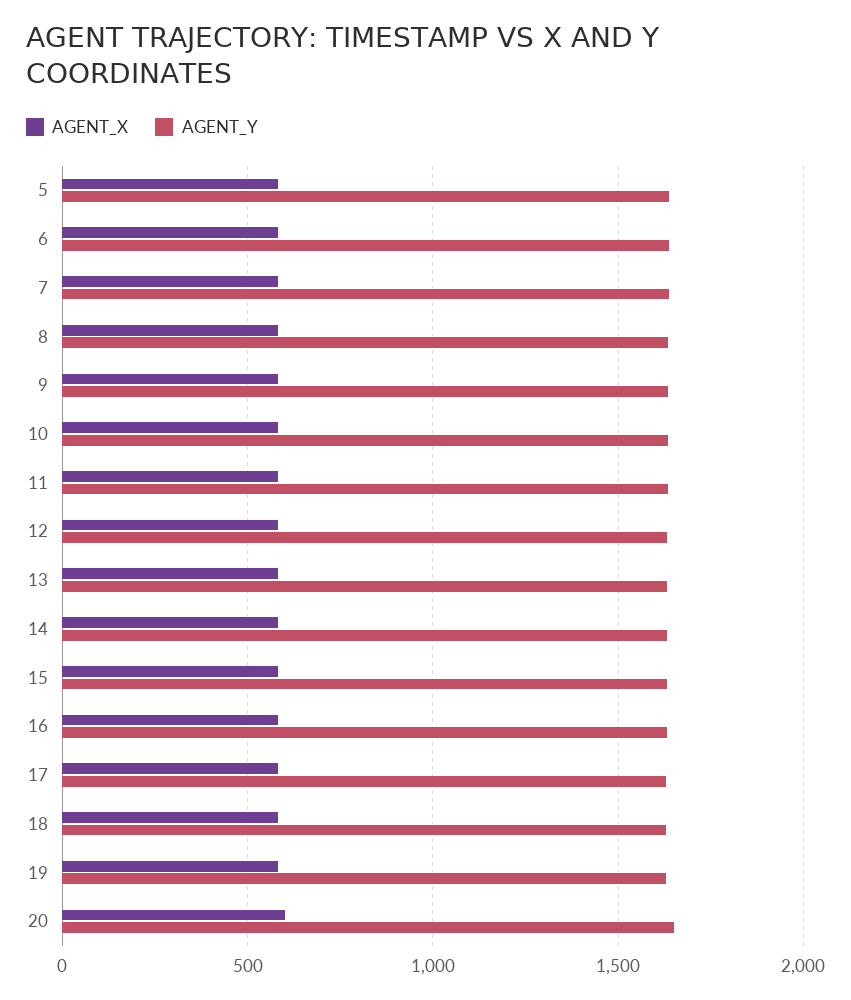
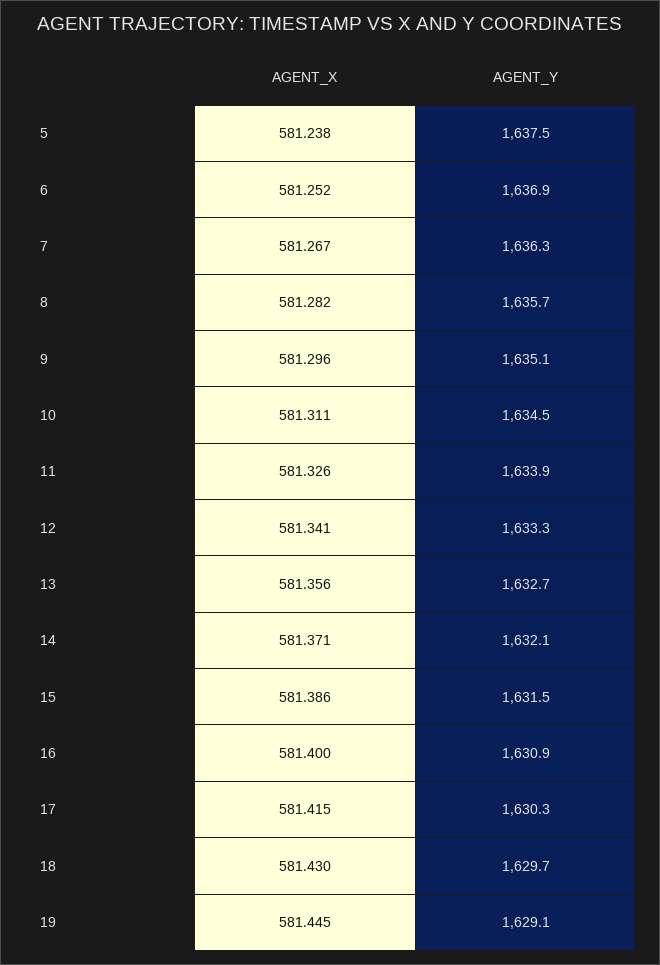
  {
    "AGENT_X": {
      "5": 581.238,
      "6": 581.252,
      "7": 581.267,
      "8": 581.282,
      "9": 581.296,
      "10": 581.311,
      "11": 581.326,
      "12": 581.341,
      "13": 581.356,
      "14": 581.371,
      "15": 581.386,
      "16": 581.4,
      "17": 581.415,
      "18": 581.43,
-     "19": 581.445,
+     "19": 581.445
-     "20": 600
    },
    "AGENT_Y": {
      "5": 1637.5,
      "6": 1636.9,
      "7": 1636.3,
      "8": 1635.7,
      "9": 1635.1,
      "10": 1634.5,
      "11": 1633.9,
      "12": 1633.3,
      "13": 1632.7,
      "14": 1632.1,
      "15": 1631.5,
      "16": 1630.9,
      "17": 1630.3,
      "18": 1629.7,
-     "19": 1629.1,
+     "19": 1629.1
-     "20": 1650
    }
  }

